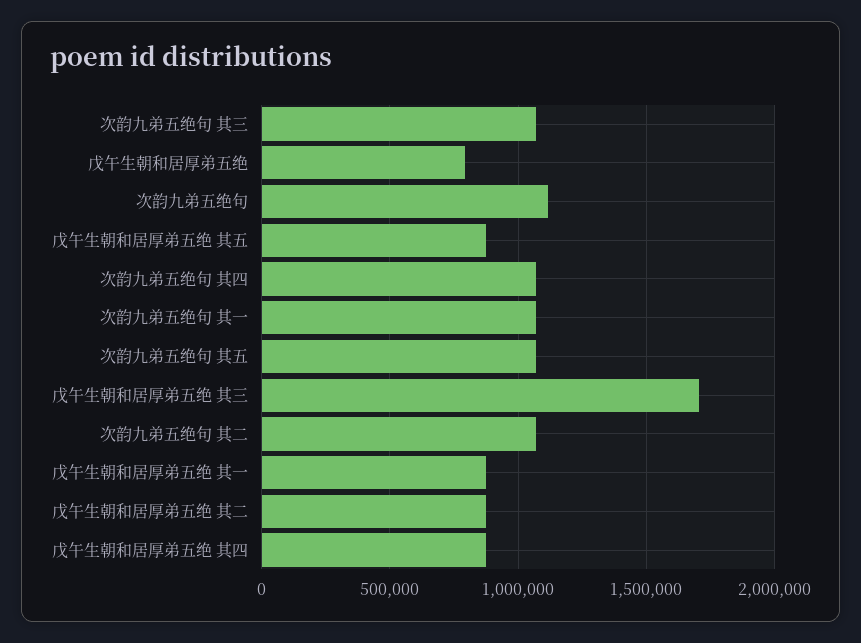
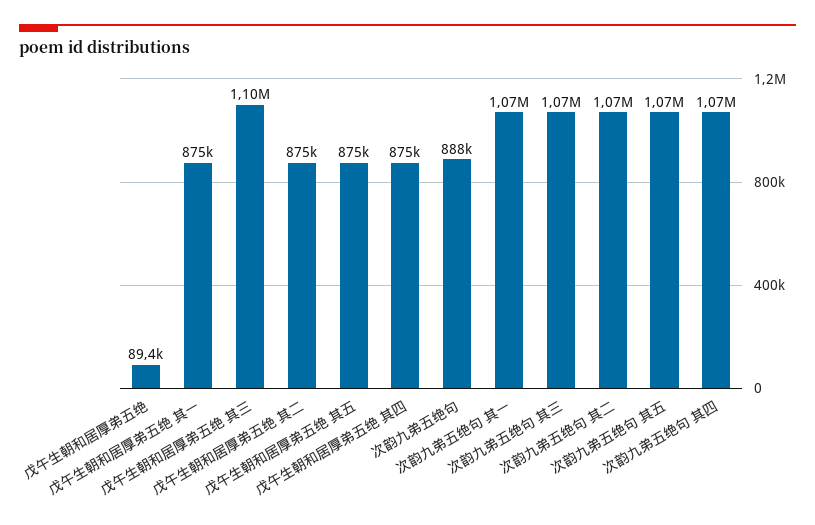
  {
    "次韵九弟五绝句 其三": 1070000,
-   "戊午生朝和居厚弟五绝": 800000,
+   "戊午生朝和居厚弟五绝": 89400,
-   "次韵九弟五绝句": 1100000,
+   "次韵九弟五绝句": 888000,
    "戊午生朝和居厚弟五绝 其五": 875000,
    "次韵九弟五绝句 其四": 1070000,
    "次韵九弟五绝句 其一": 1070000,
    "次韵九弟五绝句 其五": 1070000,
-   "戊午生朝和居厚弟五绝 其三": 1700000,
+   "戊午生朝和居厚弟五绝 其三": 1100000,
    "次韵九弟五绝句 其二": 1070000,
    "戊午生朝和居厚弟五绝 其一": 875000,
    "戊午生朝和居厚弟五绝 其二": 875000,
    "戊午生朝和居厚弟五绝 其四": 875000
  }

